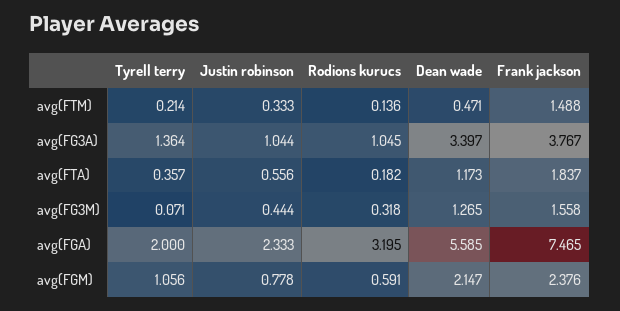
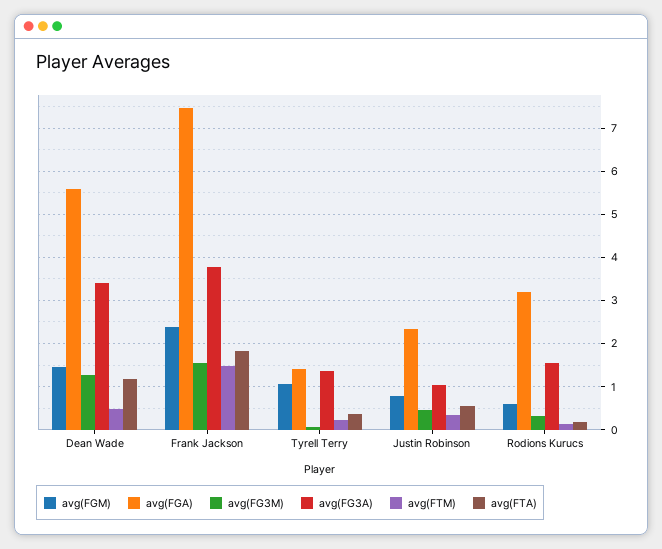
  {
    "avg(FTM)": {
      "Tyrell terry": 0.214,
      "Justin robinson": 0.333,
      "Rodions kurucs": 0.136,
      "Dean wade": 0.471,
      "Frank jackson": 1.488
    },
    "avg(FG3A)": {
      "Tyrell terry": 1.364,
      "Justin robinson": 1.044,
-     "Rodions kurucs": 1.045,
+     "Rodions kurucs": 1.6,
      "Dean wade": 3.397,
      "Frank jackson": 3.767
    },
    "avg(FTA)": {
      "Tyrell terry": 0.357,
      "Justin robinson": 0.556,
      "Rodions kurucs": 0.182,
      "Dean wade": 1.173,
      "Frank jackson": 1.837
    },
    "avg(FG3M)": {
      "Tyrell terry": 0.071,
      "Justin robinson": 0.444,
      "Rodions kurucs": 0.318,
      "Dean wade": 1.265,
      "Frank jackson": 1.558
    },
    "avg(FGA)": {
-     "Tyrell terry": 2,
+     "Tyrell terry": 1.4,
      "Justin robinson": 2.333,
      "Rodions kurucs": 3.195,
      "Dean wade": 5.585,
      "Frank jackson": 7.465
    },
    "avg(FGM)": {
      "Tyrell terry": 1.056,
      "Justin robinson": 0.778,
      "Rodions kurucs": 0.591,
-     "Dean wade": 2.147,
+     "Dean wade": 1.4,
      "Frank jackson": 2.376
    }
  }

